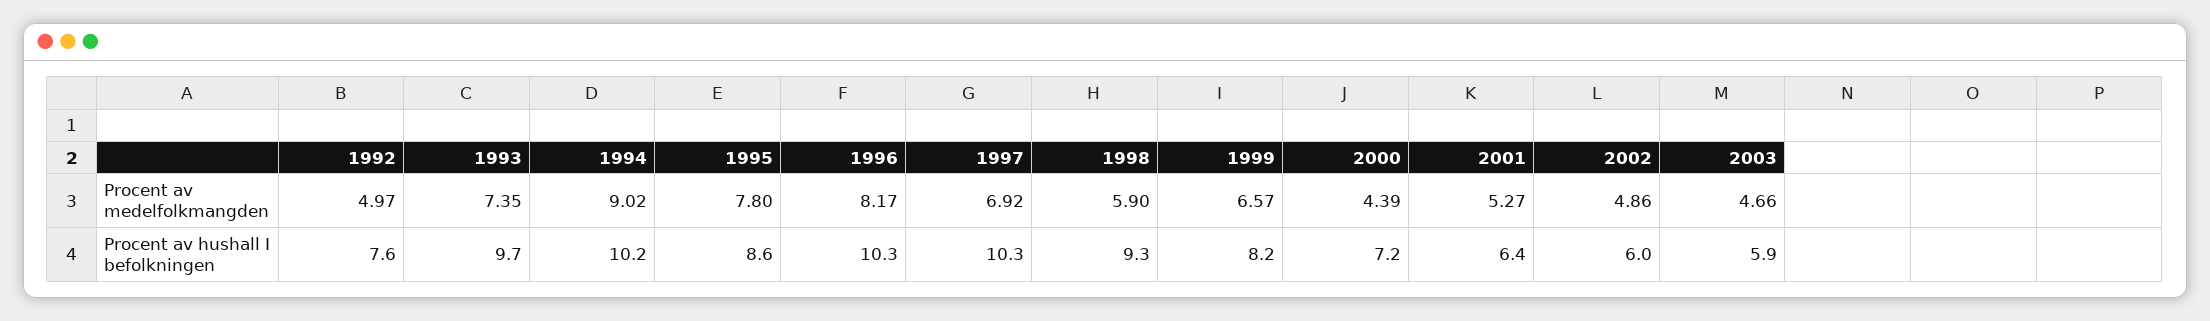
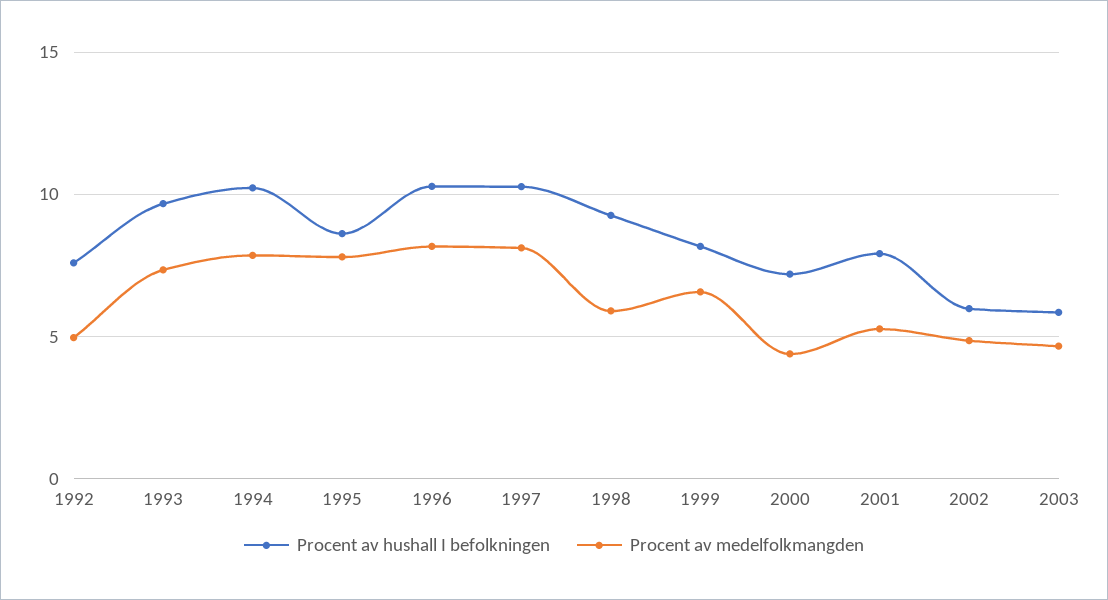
  {
    "Procent av medelfolkmangden": {
      "1992": 4.97,
      "1993": 7.35,
-     "1994": 9.02,
+     "1994": 8,
      "1995": 7.8,
      "1996": 8.17,
-     "1997": 6.92,
+     "1997": 8,
      "1998": 5.9,
      "1999": 6.57,
      "2000": 4.39,
      "2001": 5.27,
      "2002": 4.86,
      "2003": 4.66
    },
    "Procent av hushall I befolkningen": {
      "1992": 7.6,
      "1993": 9.7,
      "1994": 10.2,
      "1995": 8.6,
      "1996": 10.3,
      "1997": 10.3,
      "1998": 9.3,
      "1999": 8.2,
      "2000": 7.2,
-     "2001": 6.4,
+     "2001": 8,
      "2002": 6,
      "2003": 5.9
    }
  }

